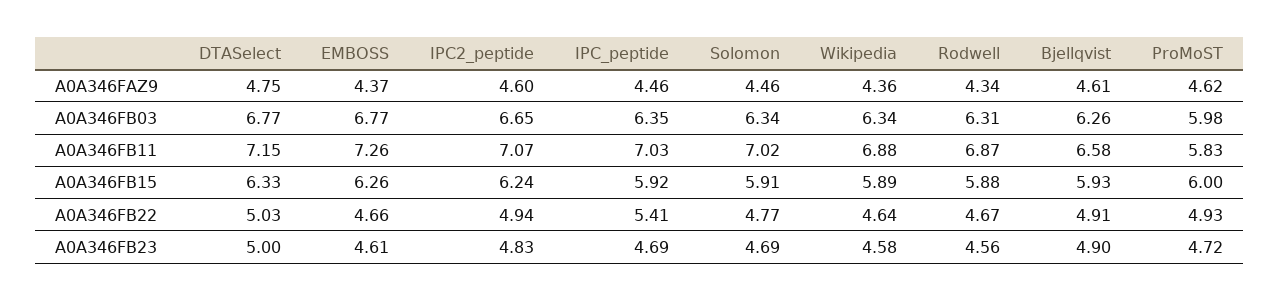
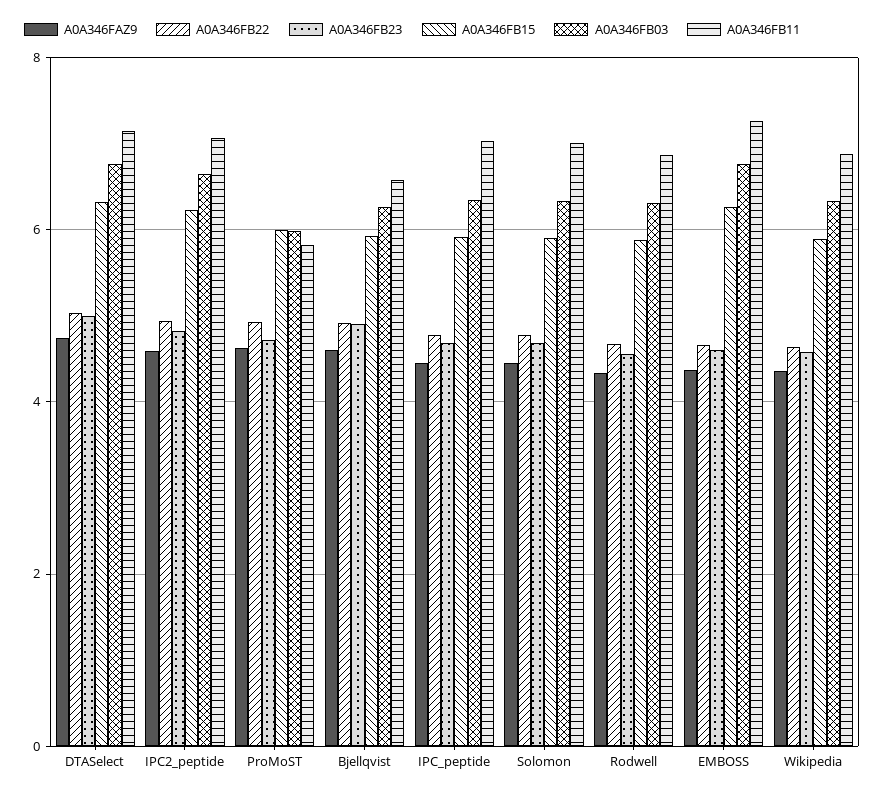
  {
    "A0A346FAZ9": {
      "DTASelect": 4.75,
      "EMBOSS": 4.37,
      "IPC2_peptide": 4.6,
      "IPC_peptide": 4.46,
      "Solomon": 4.46,
      "Wikipedia": 4.36,
      "Rodwell": 4.34,
      "Bjellqvist": 4.61,
      "ProMoST": 4.62
    },
    "A0A346FB03": {
      "DTASelect": 6.77,
      "EMBOSS": 6.77,
      "IPC2_peptide": 6.65,
      "IPC_peptide": 6.35,
      "Solomon": 6.34,
      "Wikipedia": 6.34,
      "Rodwell": 6.31,
      "Bjellqvist": 6.26,
      "ProMoST": 5.98
    },
    "A0A346FB11": {
      "DTASelect": 7.15,
      "EMBOSS": 7.26,
      "IPC2_peptide": 7.07,
      "IPC_peptide": 7.03,
      "Solomon": 7.02,
      "Wikipedia": 6.88,
      "Rodwell": 6.87,
      "Bjellqvist": 6.58,
      "ProMoST": 5.83
    },
    "A0A346FB15": {
      "DTASelect": 6.33,
      "EMBOSS": 6.26,
      "IPC2_peptide": 6.24,
      "IPC_peptide": 5.92,
      "Solomon": 5.91,
      "Wikipedia": 5.89,
      "Rodwell": 5.88,
      "Bjellqvist": 5.93,
      "ProMoST": 6
    },
    "A0A346FB22": {
      "DTASelect": 5.03,
      "EMBOSS": 4.66,
      "IPC2_peptide": 4.94,
-     "IPC_peptide": 5.41,
+     "IPC_peptide": 4.8,
      "Solomon": 4.77,
      "Wikipedia": 4.64,
      "Rodwell": 4.67,
      "Bjellqvist": 4.91,
      "ProMoST": 4.93
    },
    "A0A346FB23": {
      "DTASelect": 5,
      "EMBOSS": 4.61,
      "IPC2_peptide": 4.83,
      "IPC_peptide": 4.69,
      "Solomon": 4.69,
      "Wikipedia": 4.58,
      "Rodwell": 4.56,
      "Bjellqvist": 4.9,
      "ProMoST": 4.72
    }
  }

